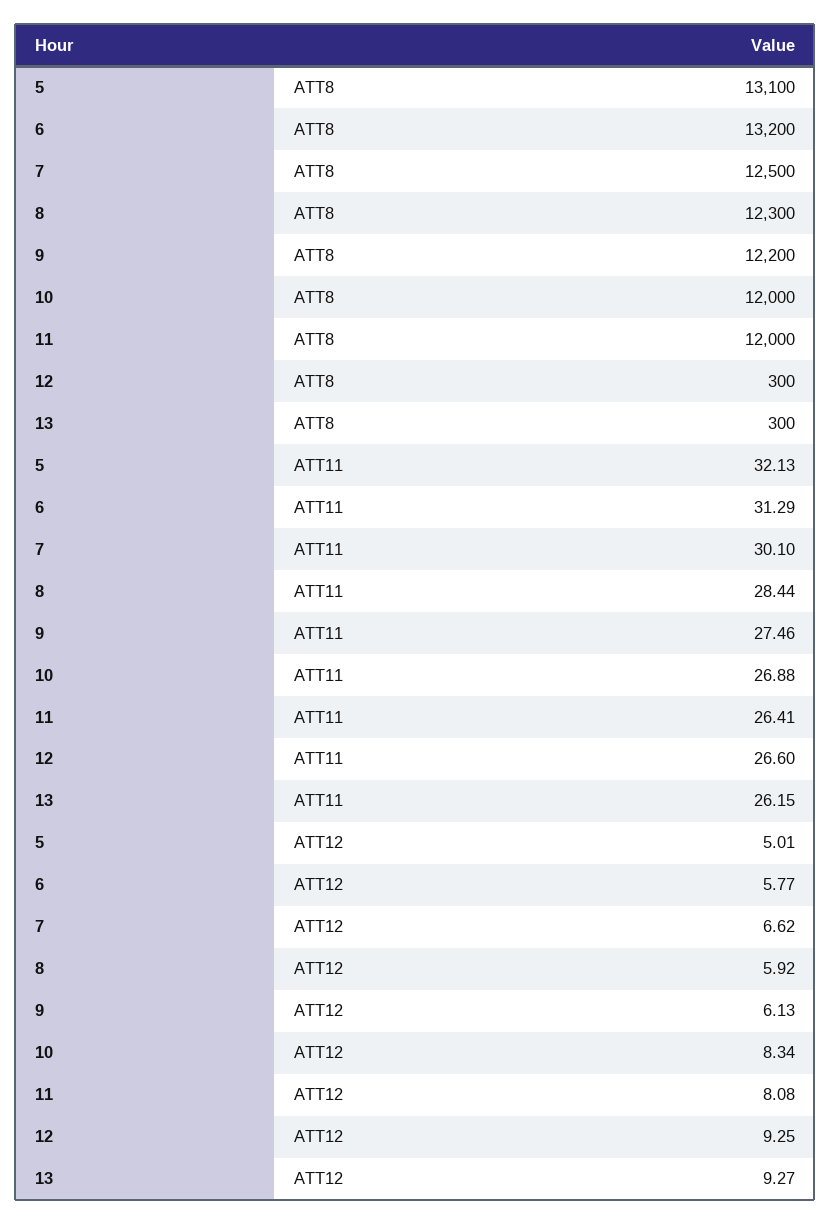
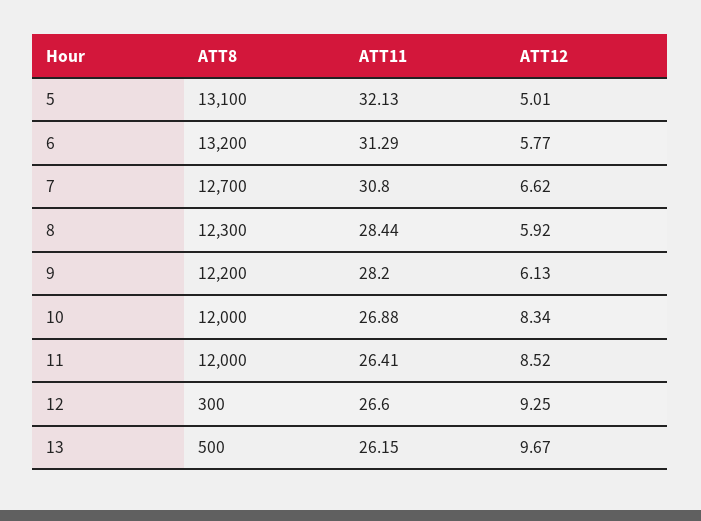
  {
    "5": {
      "ATT8": 13100,
      "ATT11": 32.13,
      "ATT12": 5.01
    },
    "6": {
      "ATT8": 13200,
      "ATT11": 31.29,
      "ATT12": 5.77
    },
    "7": {
-     "ATT8": 12500,
+     "ATT8": 12700,
-     "ATT11": 30.1,
+     "ATT11": 30.8,
      "ATT12": 6.62
    },
    "8": {
      "ATT8": 12300,
      "ATT11": 28.44,
      "ATT12": 5.92
    },
    "9": {
      "ATT8": 12200,
-     "ATT11": 27.46,
+     "ATT11": 28.2,
      "ATT12": 6.13
    },
    "10": {
      "ATT8": 12000,
      "ATT11": 26.88,
      "ATT12": 8.34
    },
    "11": {
      "ATT8": 12000,
      "ATT11": 26.41,
-     "ATT12": 8.08
+     "ATT12": 8.52
    },
    "12": {
      "ATT8": 300,
      "ATT11": 26.6,
      "ATT12": 9.25
    },
    "13": {
-     "ATT8": 300,
+     "ATT8": 500,
      "ATT11": 26.15,
-     "ATT12": 9.27
+     "ATT12": 9.67
    }
  }

